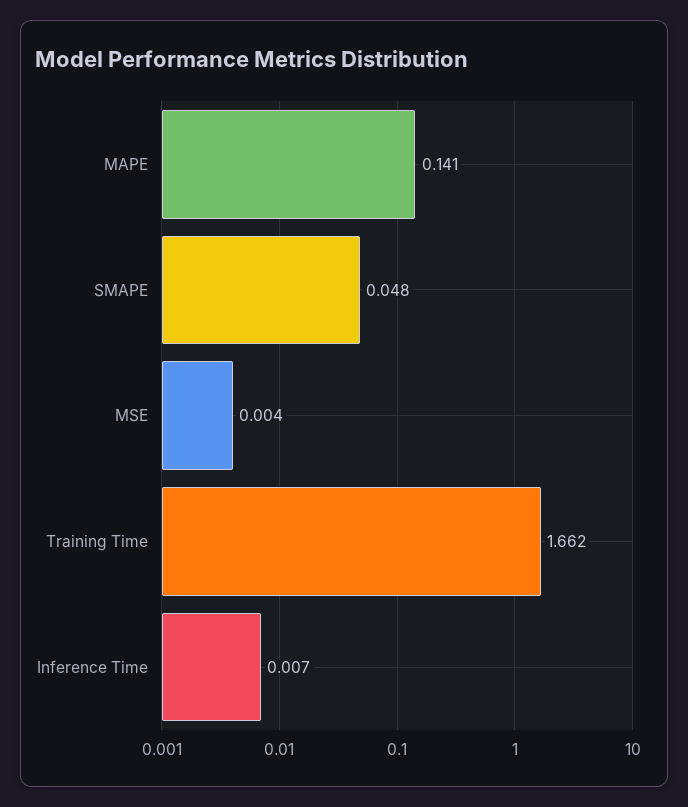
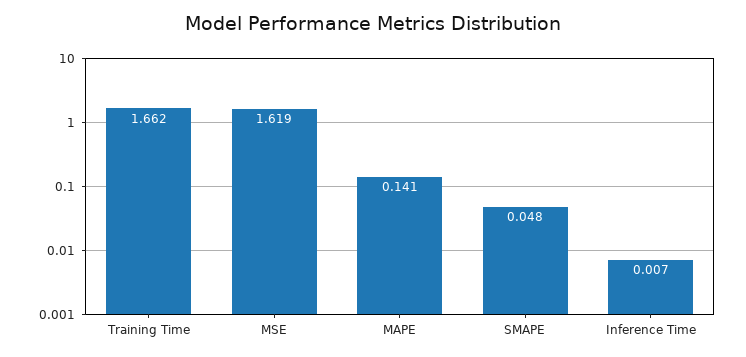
  {
    "MAPE": 0.141,
    "SMAPE": 0.048,
-   "MSE": 0.004,
+   "MSE": 1.619,
    "Training Time": 1.662,
    "Inference Time": 0.007
  }

